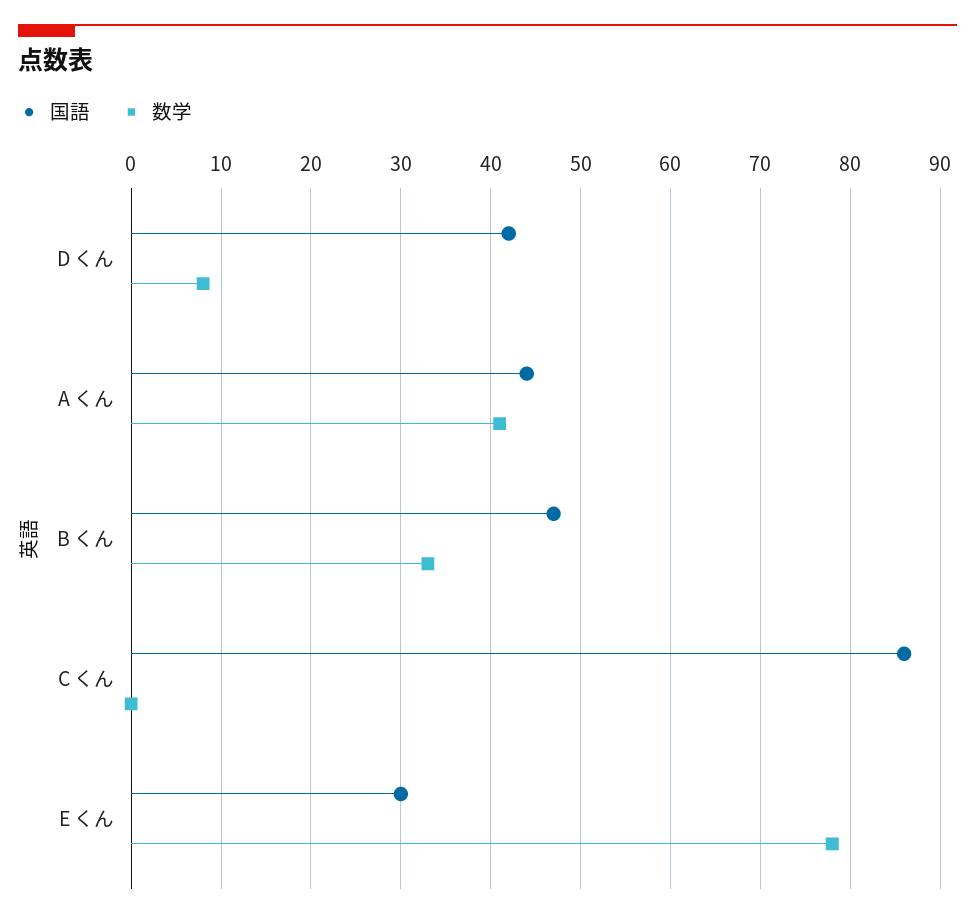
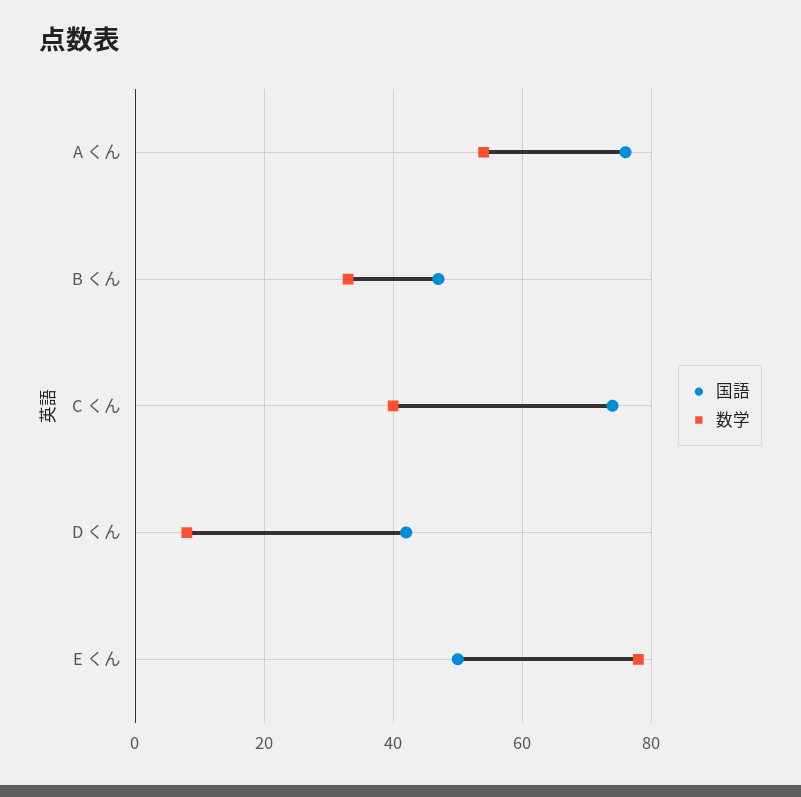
  {
    "国語": {
      "D くん": 42,
-     "A くん": 44,
+     "A くん": 75,
      "B くん": 47,
-     "C くん": 86,
+     "C くん": 75,
-     "E くん": 30
+     "E くん": 50
    },
    "数学": {
      "D くん": 8,
-     "A くん": 41,
+     "A くん": 55,
      "B くん": 33,
-     "C くん": 0,
+     "C くん": 40,
      "E くん": 78
    }
  }

